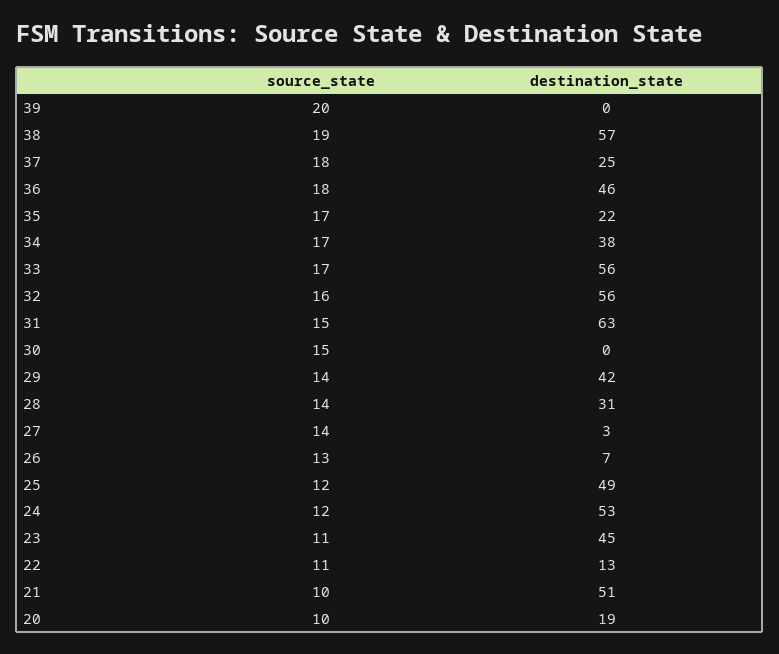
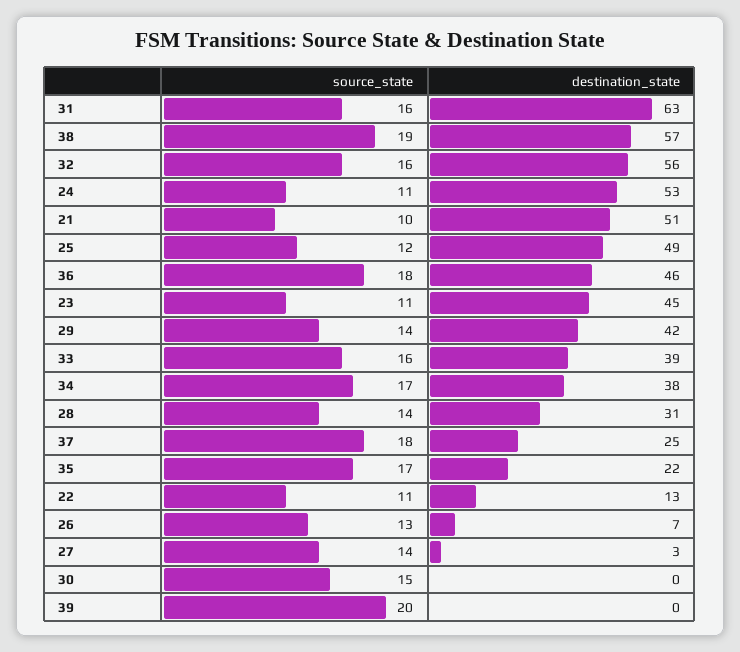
  {
    "source_state": {
      "39": 20,
      "38": 19,
      "37": 18,
      "36": 18,
      "35": 17,
      "34": 17,
-     "33": 17,
+     "33": 16,
      "32": 16,
-     "31": 15,
+     "31": 16,
      "30": 15,
      "29": 14,
      "28": 14,
      "27": 14,
      "26": 13,
      "25": 12,
-     "24": 12,
+     "24": 11,
      "23": 11,
      "22": 11,
-     "21": 10,
+     "21": 10
-     "20": 10
    },
    "destination_state": {
      "39": 0,
      "38": 57,
      "37": 25,
      "36": 46,
      "35": 22,
      "34": 38,
-     "33": 56,
+     "33": 39,
      "32": 56,
      "31": 63,
      "30": 0,
      "29": 42,
      "28": 31,
      "27": 3,
      "26": 7,
      "25": 49,
      "24": 53,
      "23": 45,
      "22": 13,
-     "21": 51,
+     "21": 51
-     "20": 19
    }
  }

